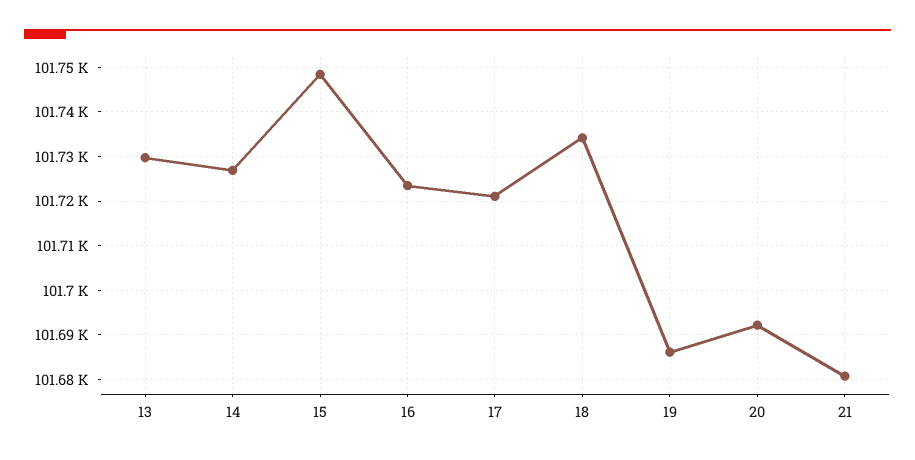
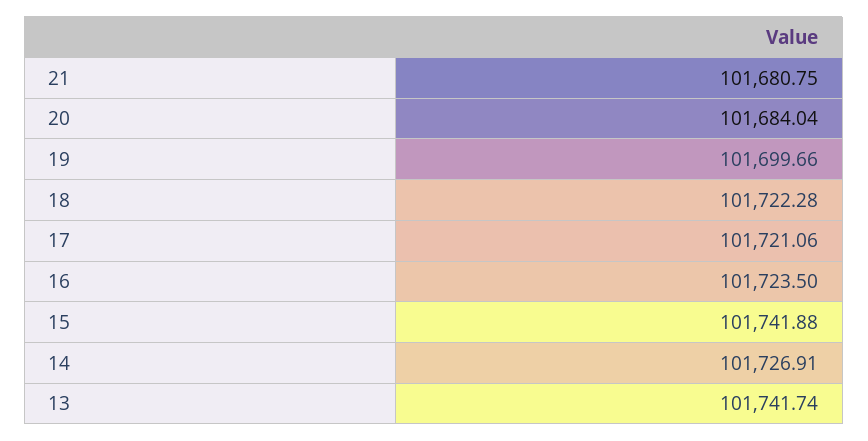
  {
-   "13": 101730,
+   "13": 101741.74,
    "14": 101726.91,
-   "15": 101748,
+   "15": 101741.88,
    "16": 101723.5,
    "17": 101721.06,
-   "18": 101734,
+   "18": 101722.28,
-   "19": 101686,
+   "19": 101699.66,
-   "20": 101692,
+   "20": 101684.04,
    "21": 101680.75
  }

